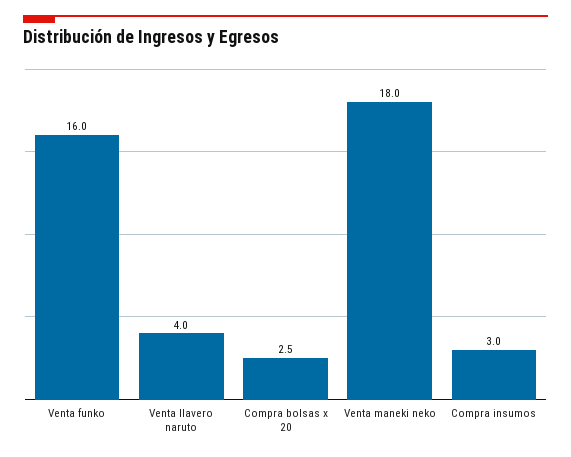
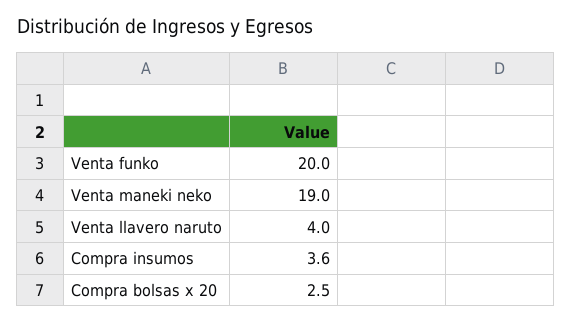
  {
-   "Venta funko": 16,
+   "Venta funko": 20,
    "Venta llavero naruto": 4,
    "Compra bolsas x 20": 2.5,
-   "Venta maneki neko": 18,
+   "Venta maneki neko": 19,
-   "Compra insumos": 3
+   "Compra insumos": 3.6
  }

